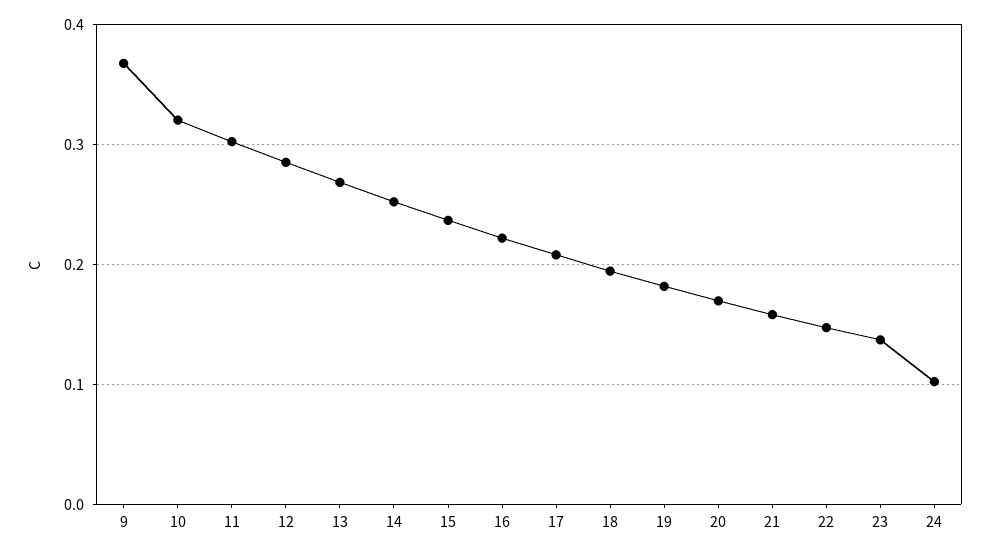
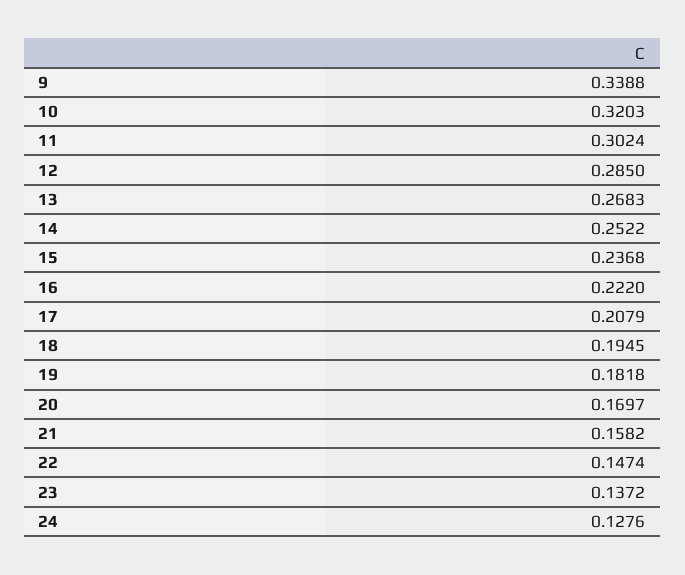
  {
-   "9": 0.37,
+   "9": 0.3388,
    "10": 0.3203,
    "11": 0.3024,
    "12": 0.285,
    "13": 0.2683,
    "14": 0.2522,
    "15": 0.2368,
    "16": 0.222,
    "17": 0.2079,
    "18": 0.1945,
    "19": 0.1818,
    "20": 0.1697,
    "21": 0.1582,
    "22": 0.1474,
    "23": 0.1372,
-   "24": 0.1
+   "24": 0.1276
  }

